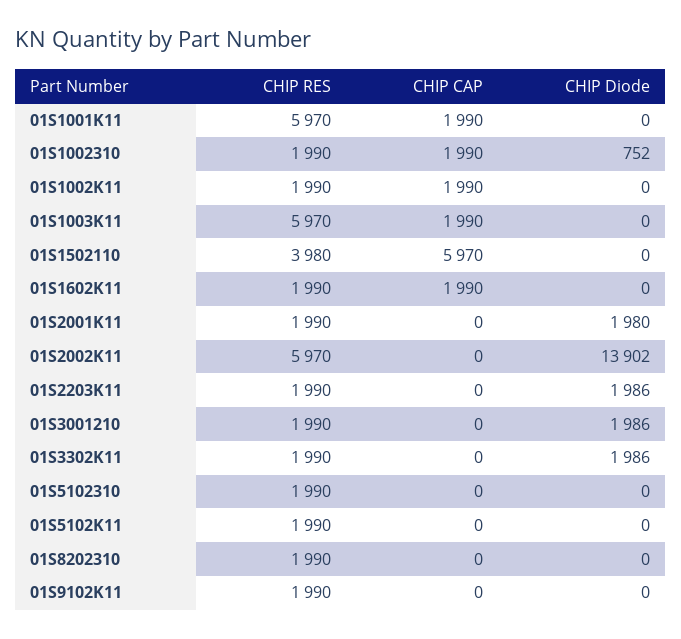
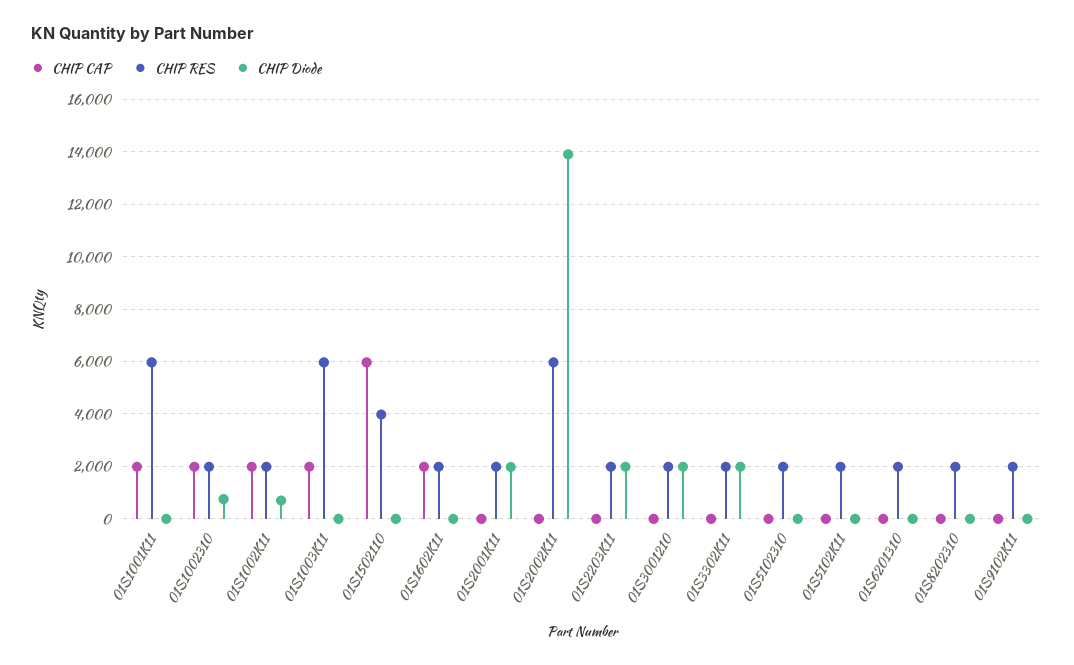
  {
    "CHIP RES": {
      "01S1001K11": 5970,
      "01S1002310": 1990,
      "01S1002K11": 1990,
      "01S1003K11": 5970,
      "01S1502110": 3980,
      "01S1602K11": 1990,
      "01S2001K11": 1990,
      "01S2002K11": 5970,
      "01S2203K11": 1990,
      "01S3001210": 1990,
      "01S3302K11": 1990,
      "01S5102310": 1990,
      "01S5102K11": 1990,
      "01S8202310": 1990,
-     "01S9102K11": 1990
+     "01S9102K11": 1990,
+     "01S6201310": 2000
    },
    "CHIP CAP": {
      "01S1001K11": 1990,
      "01S1002310": 1990,
      "01S1002K11": 1990,
      "01S1003K11": 1990,
      "01S1502110": 5970,
      "01S1602K11": 1990,
      "01S2001K11": 0,
      "01S2002K11": 0,
      "01S2203K11": 0,
      "01S3001210": 0,
      "01S3302K11": 0,
      "01S5102310": 0,
      "01S5102K11": 0,
      "01S8202310": 0,
-     "01S9102K11": 0
+     "01S9102K11": 0,
+     "01S6201310": 0
    },
    "CHIP Diode": {
      "01S1001K11": 0,
      "01S1002310": 752,
-     "01S1002K11": 0,
+     "01S1002K11": 750,
      "01S1003K11": 0,
      "01S1502110": 0,
      "01S1602K11": 0,
      "01S2001K11": 1980,
      "01S2002K11": 13902,
      "01S2203K11": 1986,
      "01S3001210": 1986,
      "01S3302K11": 1986,
      "01S5102310": 0,
      "01S5102K11": 0,
      "01S8202310": 0,
-     "01S9102K11": 0
+     "01S9102K11": 0,
+     "01S6201310": 0
    }
  }

